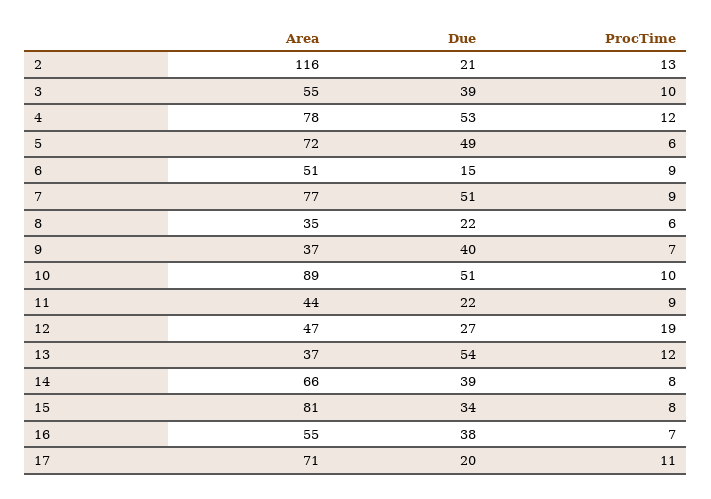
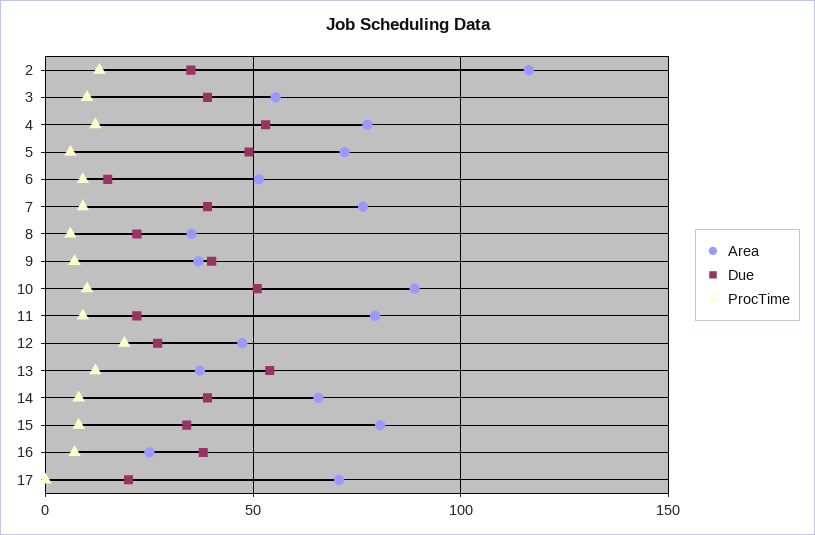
  {
    "Area": {
      "2": 116,
      "3": 55,
      "4": 78,
      "5": 72,
      "6": 51,
      "7": 77,
      "8": 35,
      "9": 37,
      "10": 89,
-     "11": 44,
+     "11": 80,
      "12": 47,
      "13": 37,
      "14": 66,
      "15": 81,
-     "16": 55,
+     "16": 25,
      "17": 71
    },
    "Due": {
-     "2": 21,
+     "2": 35,
      "3": 39,
      "4": 53,
      "5": 49,
      "6": 15,
-     "7": 51,
+     "7": 40,
      "8": 22,
      "9": 40,
      "10": 51,
      "11": 22,
      "12": 27,
      "13": 54,
      "14": 39,
      "15": 34,
      "16": 38,
      "17": 20
    },
    "ProcTime": {
      "2": 13,
      "3": 10,
      "4": 12,
      "5": 6,
      "6": 9,
      "7": 9,
      "8": 6,
      "9": 7,
      "10": 10,
      "11": 9,
      "12": 19,
      "13": 12,
      "14": 8,
      "15": 8,
      "16": 7,
-     "17": 11
+     "17": 0
    }
  }

